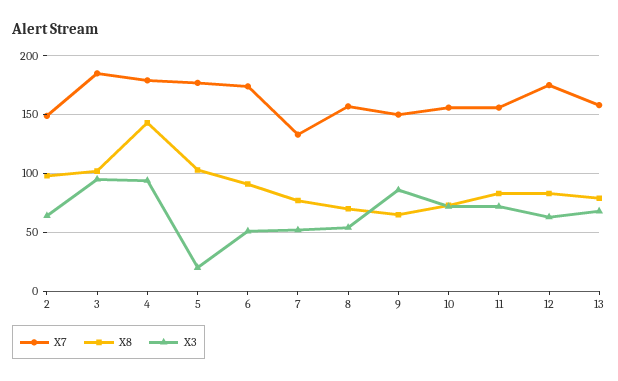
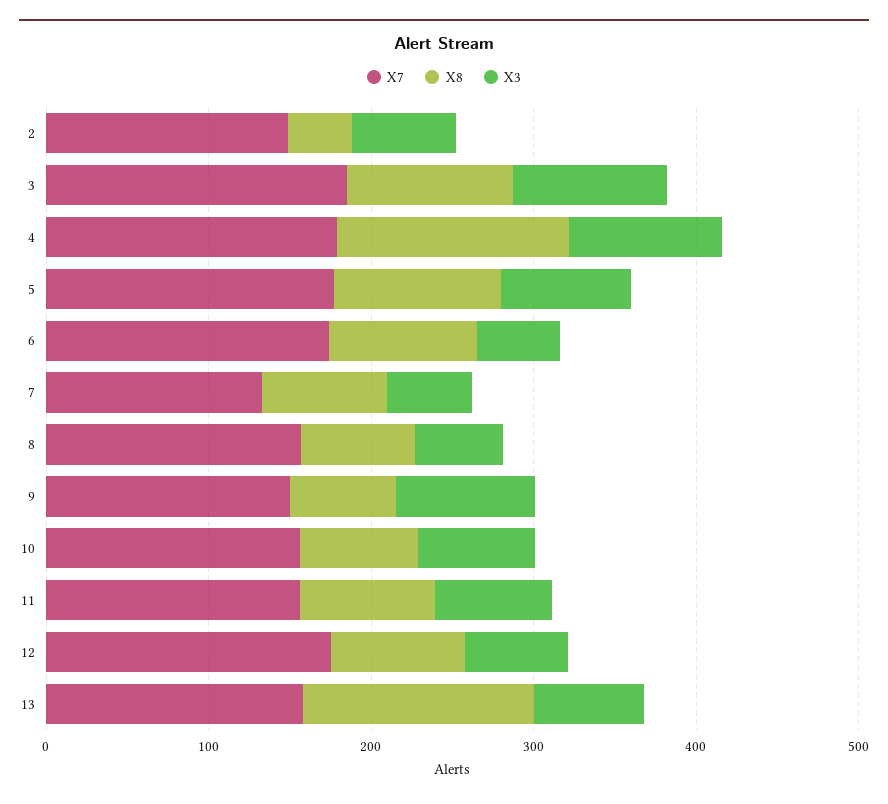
  {
    "X7": {
      "2": 150,
      "3": 190,
      "4": 180,
      "5": 180,
      "6": 170,
      "7": 130,
      "8": 160,
      "9": 150,
      "10": 160,
      "11": 160,
      "12": 180,
      "13": 160
    },
    "X8": {
-     "2": 100,
+     "2": 40,
      "3": 100,
      "4": 140,
      "5": 100,
      "6": 90,
      "7": 80,
      "8": 70,
      "9": 70,
      "10": 70,
      "11": 80,
      "12": 80,
-     "13": 80
+     "13": 140
    },
    "X3": {
      "2": 60,
      "3": 100,
      "4": 90,
-     "5": 20,
+     "5": 80,
      "6": 50,
      "7": 50,
      "8": 50,
      "9": 90,
      "10": 70,
      "11": 70,
      "12": 60,
      "13": 70
    }
  }

